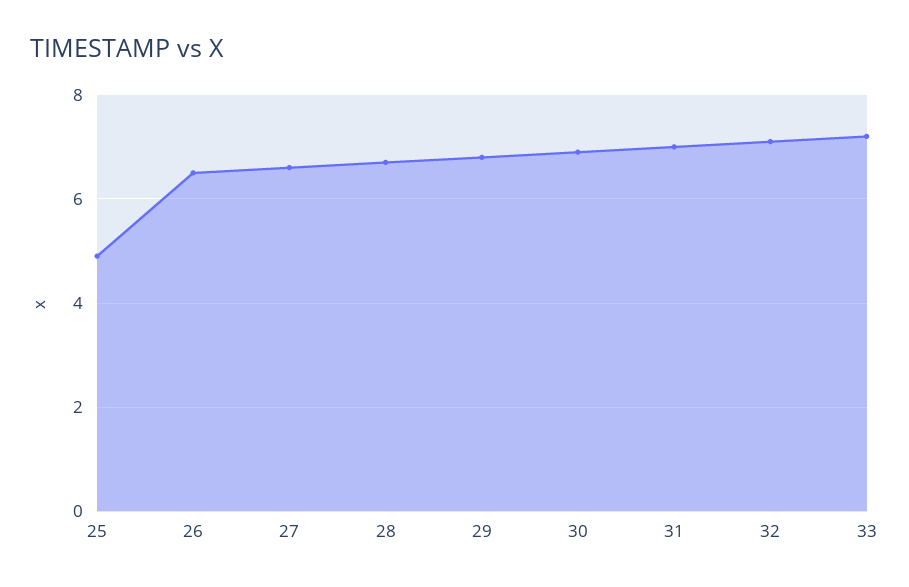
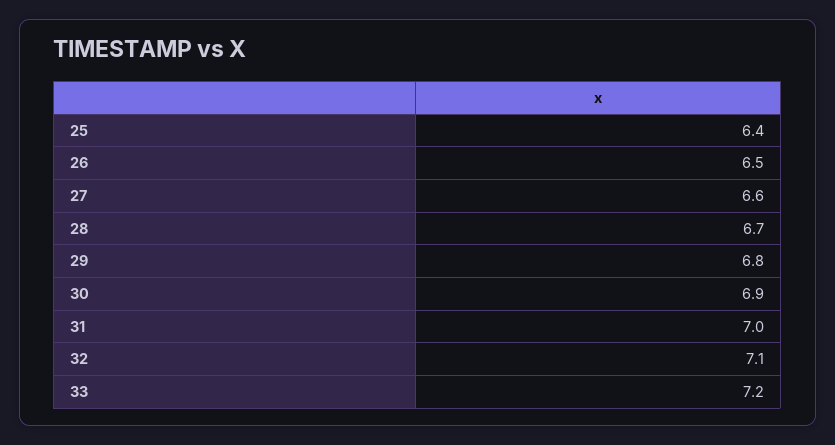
  {
-   "25": 5,
+   "25": 6.4,
    "26": 6.5,
    "27": 6.6,
    "28": 6.7,
    "29": 6.8,
    "30": 6.9,
    "31": 7,
    "32": 7.1,
    "33": 7.2
  }

